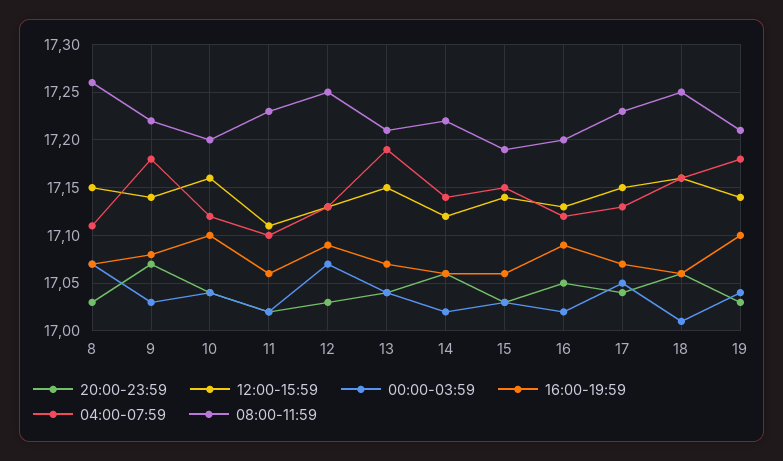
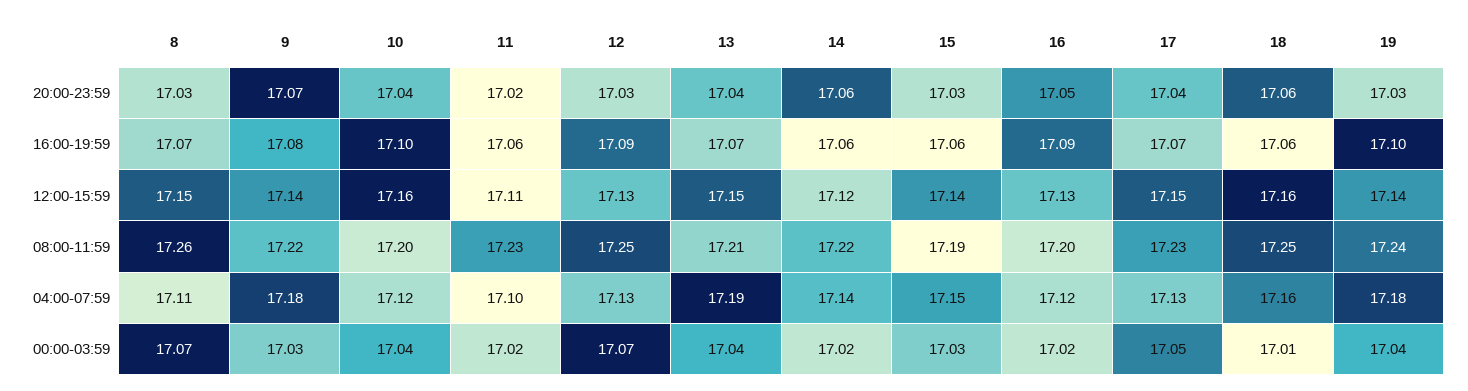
  {
    "20:00-23:59": {
      "8": 17.03,
      "9": 17.07,
      "10": 17.04,
      "11": 17.02,
      "12": 17.03,
      "13": 17.04,
      "14": 17.06,
      "15": 17.03,
      "16": 17.05,
      "17": 17.04,
      "18": 17.06,
      "19": 17.03
    },
    "12:00-15:59": {
      "8": 17.15,
      "9": 17.14,
      "10": 17.16,
      "11": 17.11,
      "12": 17.13,
      "13": 17.15,
      "14": 17.12,
      "15": 17.14,
      "16": 17.13,
      "17": 17.15,
      "18": 17.16,
      "19": 17.14
    },
    "00:00-03:59": {
      "8": 17.07,
      "9": 17.03,
      "10": 17.04,
      "11": 17.02,
      "12": 17.07,
      "13": 17.04,
      "14": 17.02,
      "15": 17.03,
      "16": 17.02,
      "17": 17.05,
      "18": 17.01,
      "19": 17.04
    },
    "16:00-19:59": {
      "8": 17.07,
      "9": 17.08,
      "10": 17.1,
      "11": 17.06,
      "12": 17.09,
      "13": 17.07,
      "14": 17.06,
      "15": 17.06,
      "16": 17.09,
      "17": 17.07,
      "18": 17.06,
      "19": 17.1
    },
    "04:00-07:59": {
      "8": 17.11,
      "9": 17.18,
      "10": 17.12,
      "11": 17.1,
      "12": 17.13,
      "13": 17.19,
      "14": 17.14,
      "15": 17.15,
      "16": 17.12,
      "17": 17.13,
      "18": 17.16,
      "19": 17.18
    },
    "08:00-11:59": {
      "8": 17.26,
      "9": 17.22,
      "10": 17.2,
      "11": 17.23,
      "12": 17.25,
      "13": 17.21,
      "14": 17.22,
      "15": 17.19,
      "16": 17.2,
      "17": 17.23,
      "18": 17.25,
-     "19": 17.21
+     "19": 17.24
    }
  }

